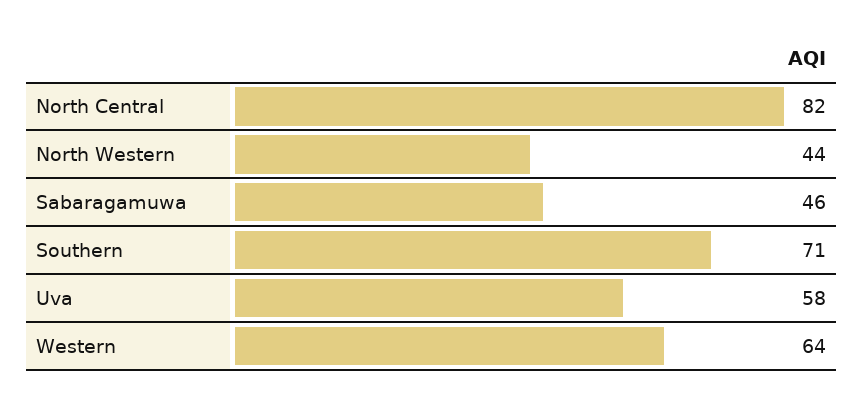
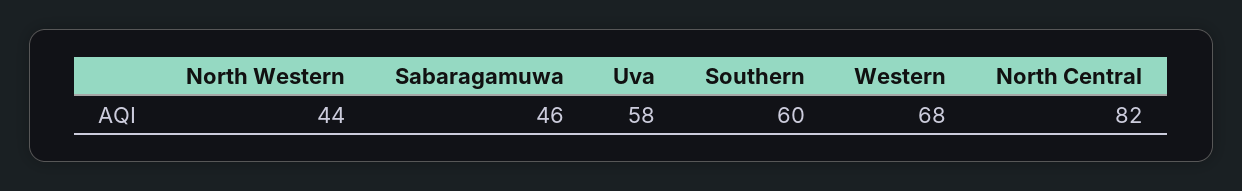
  {
    "North Central": 82,
    "North Western": 44,
    "Sabaragamuwa": 46,
-   "Southern": 71,
+   "Southern": 60,
    "Uva": 58,
-   "Western": 64
+   "Western": 68
  }

